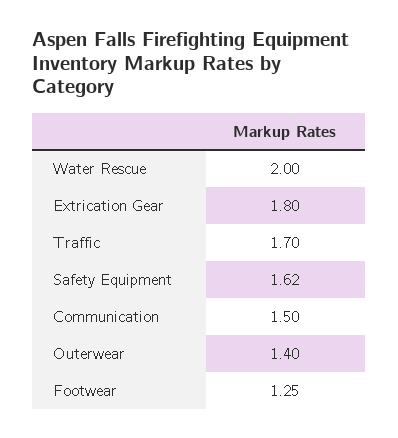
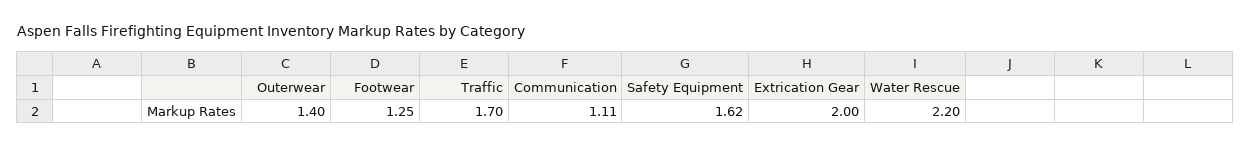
  {
-   "Water Rescue": 2,
+   "Water Rescue": 2.2,
-   "Extrication Gear": 1.8,
+   "Extrication Gear": 2,
    "Traffic": 1.7,
    "Safety Equipment": 1.62,
-   "Communication": 1.5,
+   "Communication": 1.11,
    "Outerwear": 1.4,
    "Footwear": 1.25
  }

